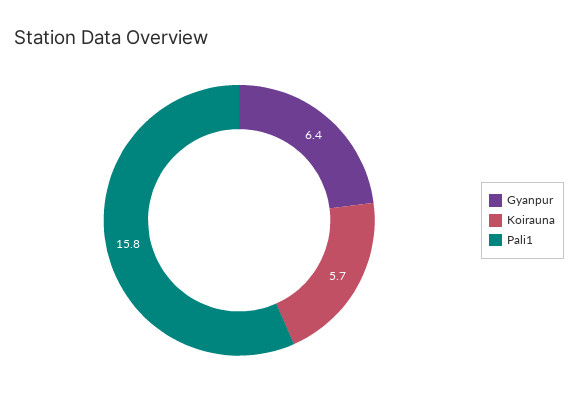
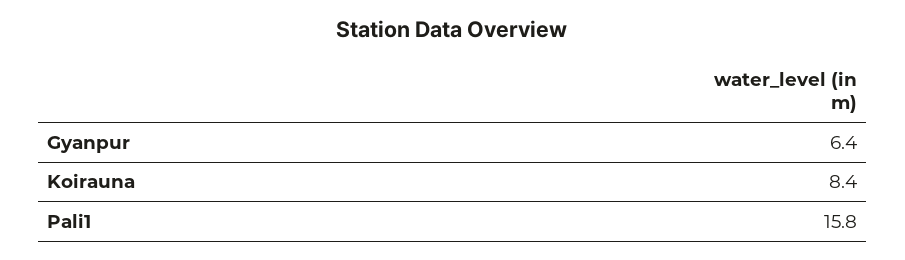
  {
    "Gyanpur": 6.4,
-   "Koirauna": 5.7,
+   "Koirauna": 8.4,
    "Pali1": 15.8
  }

